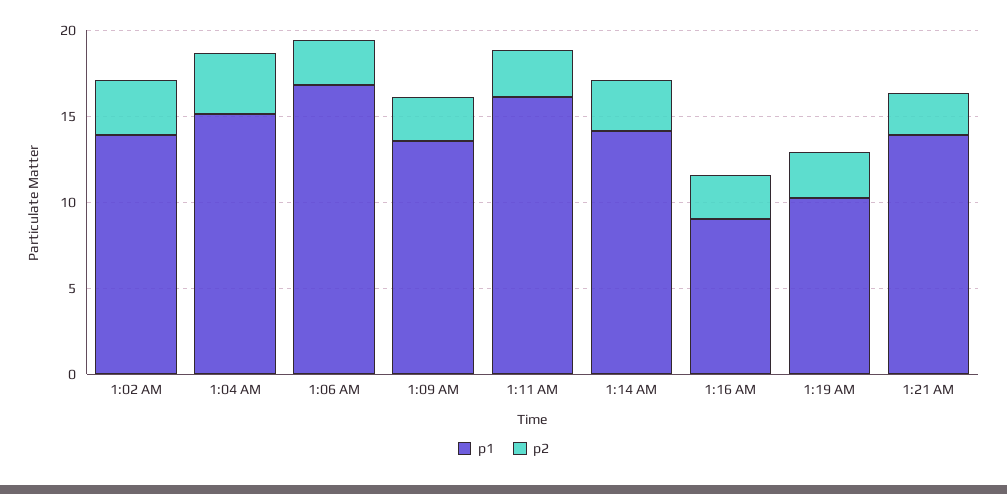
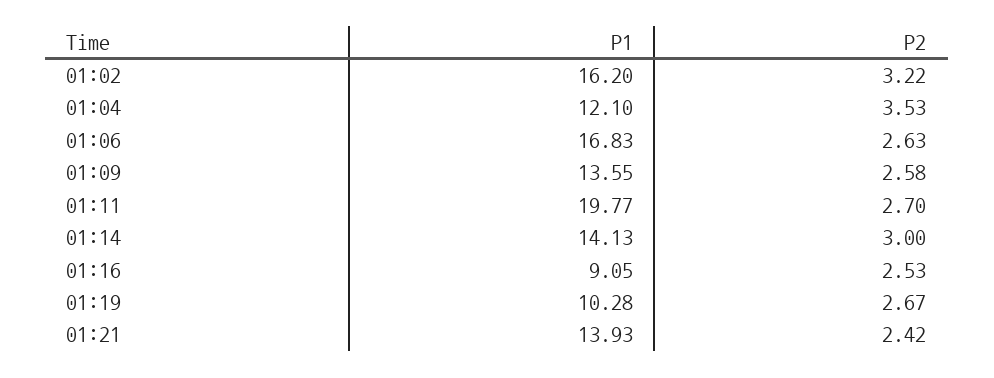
  {
    "p1": {
-     "1:02 AM": 14,
+     "1:02 AM": 16.2,
-     "1:04 AM": 15,
+     "1:04 AM": 12.1,
      "1:06 AM": 16.83,
      "1:09 AM": 13.55,
-     "1:11 AM": 16,
+     "1:11 AM": 19.77,
      "1:14 AM": 14.13,
      "1:16 AM": 9.05,
      "1:19 AM": 10.28,
      "1:21 AM": 13.93
    },
    "p2": {
      "1:02 AM": 3.22,
      "1:04 AM": 3.53,
      "1:06 AM": 2.63,
      "1:09 AM": 2.58,
      "1:11 AM": 2.7,
      "1:14 AM": 3,
      "1:16 AM": 2.53,
      "1:19 AM": 2.67,
      "1:21 AM": 2.42
    }
  }

